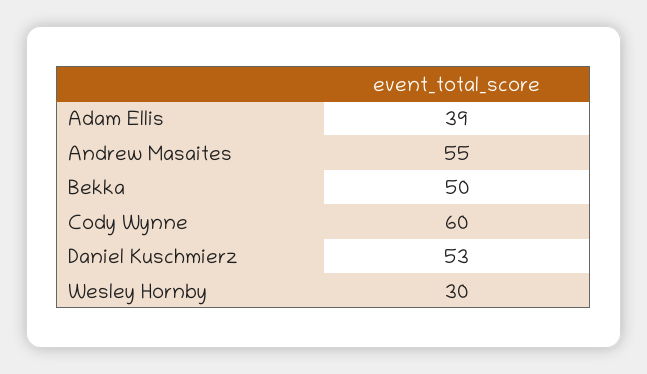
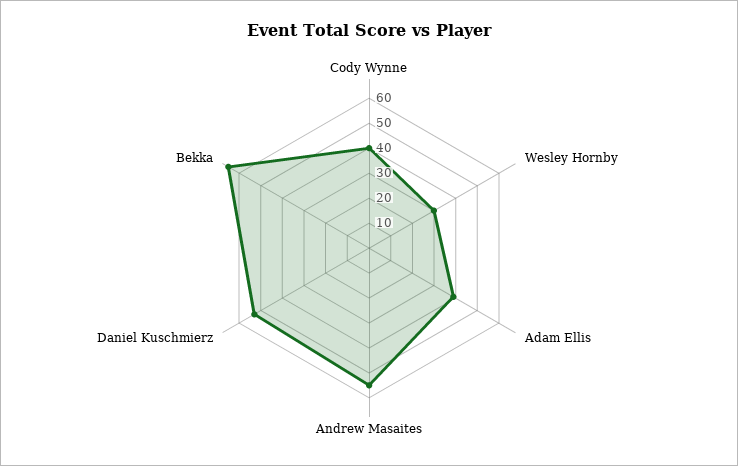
  {
    "Adam Ellis": 39,
    "Andrew Masaites": 55,
-   "Bekka": 50,
+   "Bekka": 65,
-   "Cody Wynne": 60,
+   "Cody Wynne": 40,
    "Daniel Kuschmierz": 53,
    "Wesley Hornby": 30
  }

